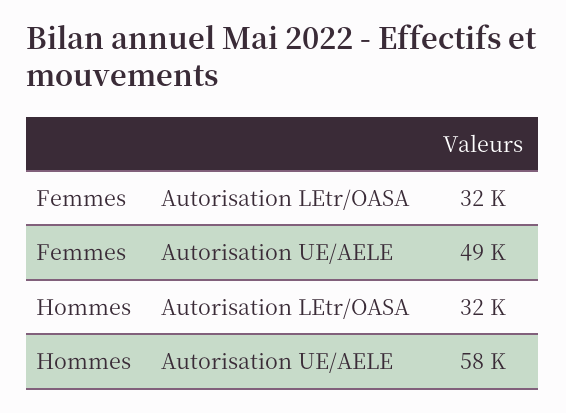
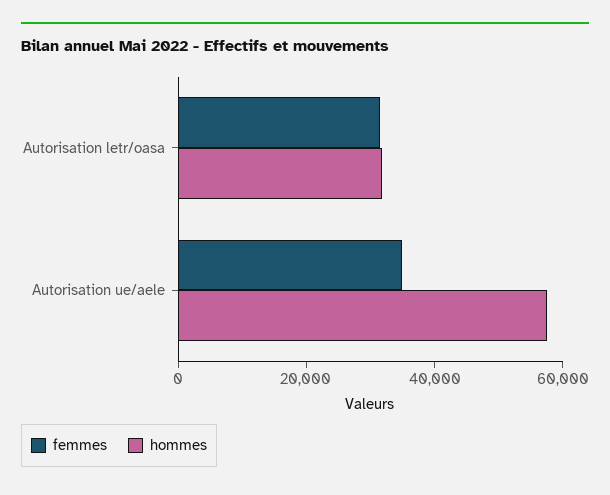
  {
    "Femmes": {
      "Autorisation LEtr/OASA": 32000,
-     "Autorisation UE/AELE": 49000
+     "Autorisation UE/AELE": 35000
    },
    "Hommes": {
      "Autorisation LEtr/OASA": 32000,
      "Autorisation UE/AELE": 58000
    }
  }

